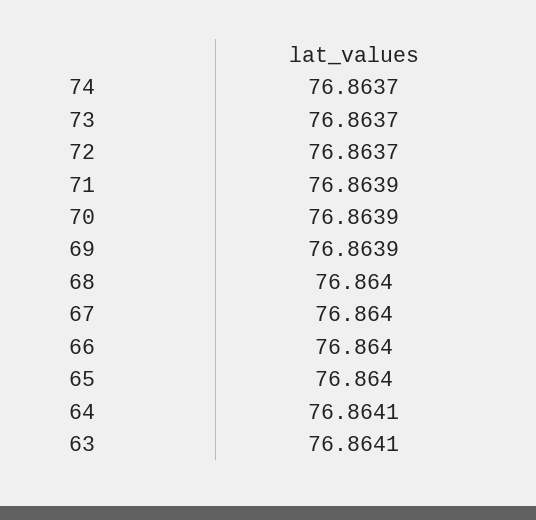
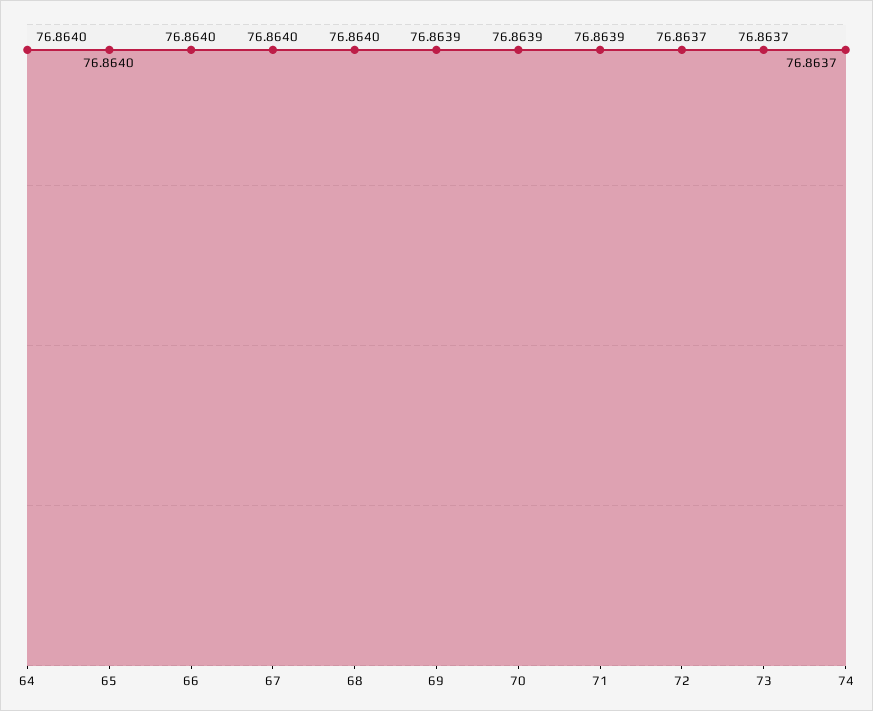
  {
    "74": 76.8637,
    "73": 76.8637,
    "72": 76.8637,
    "71": 76.8639,
    "70": 76.8639,
    "69": 76.8639,
    "68": 76.864,
    "67": 76.864,
    "66": 76.864,
    "65": 76.864,
-   "64": 76.8641,
+   "64": 76.864
-   "63": 76.8641
  }

